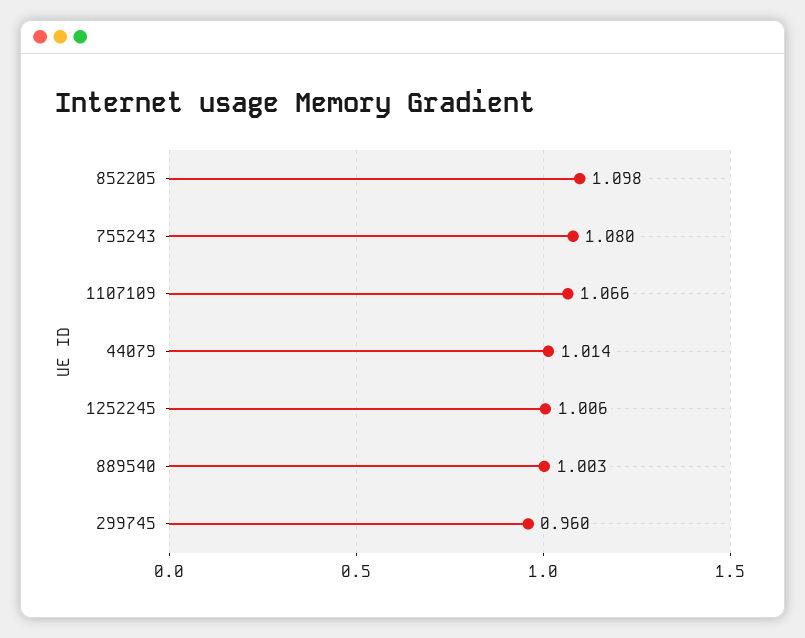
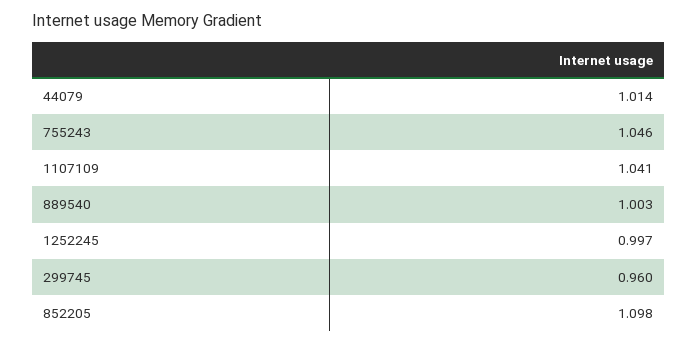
  {
    "852205": 1.098,
-   "755243": 1.08,
+   "755243": 1.046,
-   "1107109": 1.066,
+   "1107109": 1.041,
    "44079": 1.014,
-   "1252245": 1.006,
+   "1252245": 0.997,
    "889540": 1.003,
    "299745": 0.96
  }

